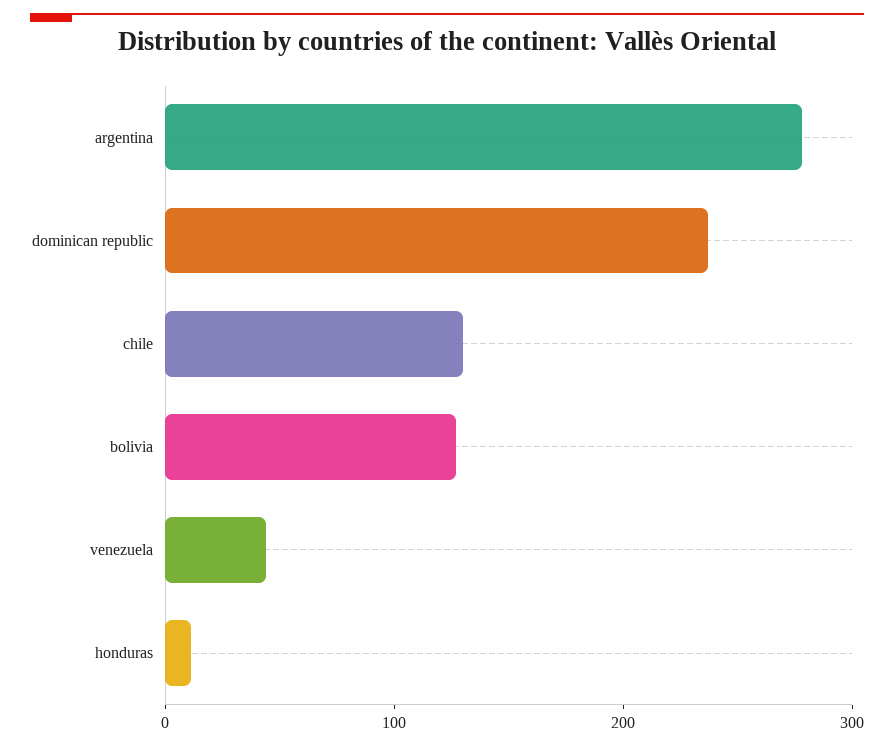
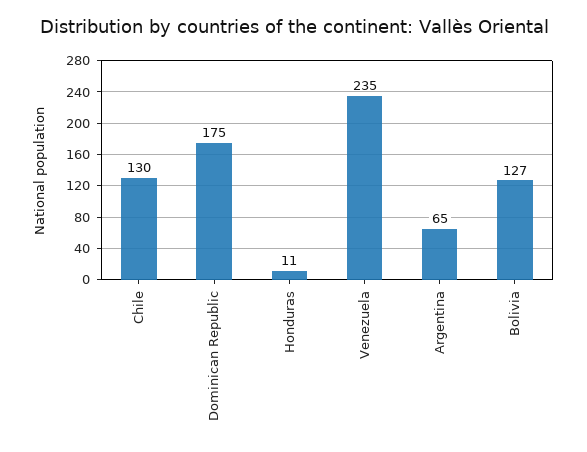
  {
-   "argentina": 280,
+   "argentina": 65,
-   "dominican republic": 240,
+   "dominican republic": 175,
    "chile": 130,
    "bolivia": 127,
-   "venezuela": 40,
+   "venezuela": 235,
    "honduras": 11
  }

